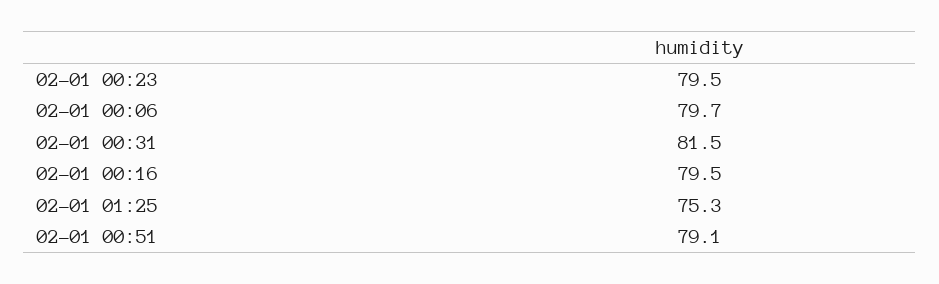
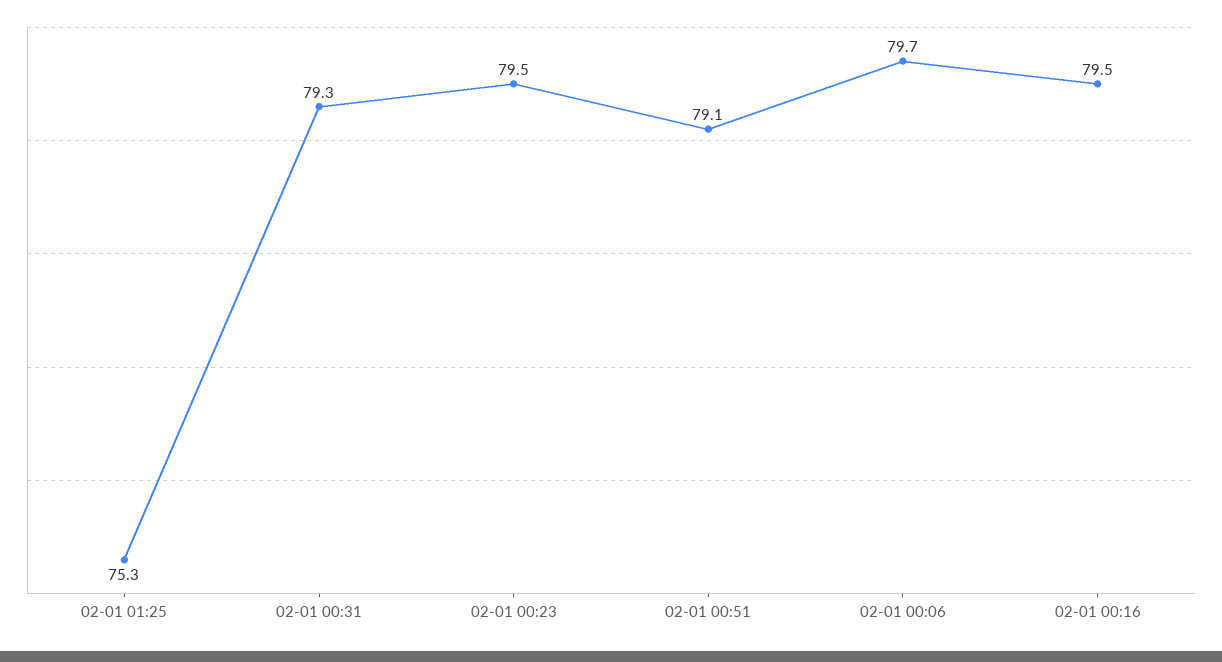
  {
    "02-01 00:23": 79.5,
    "02-01 00:06": 79.7,
-   "02-01 00:31": 81.5,
+   "02-01 00:31": 79.3,
    "02-01 00:16": 79.5,
    "02-01 01:25": 75.3,
    "02-01 00:51": 79.1
  }

